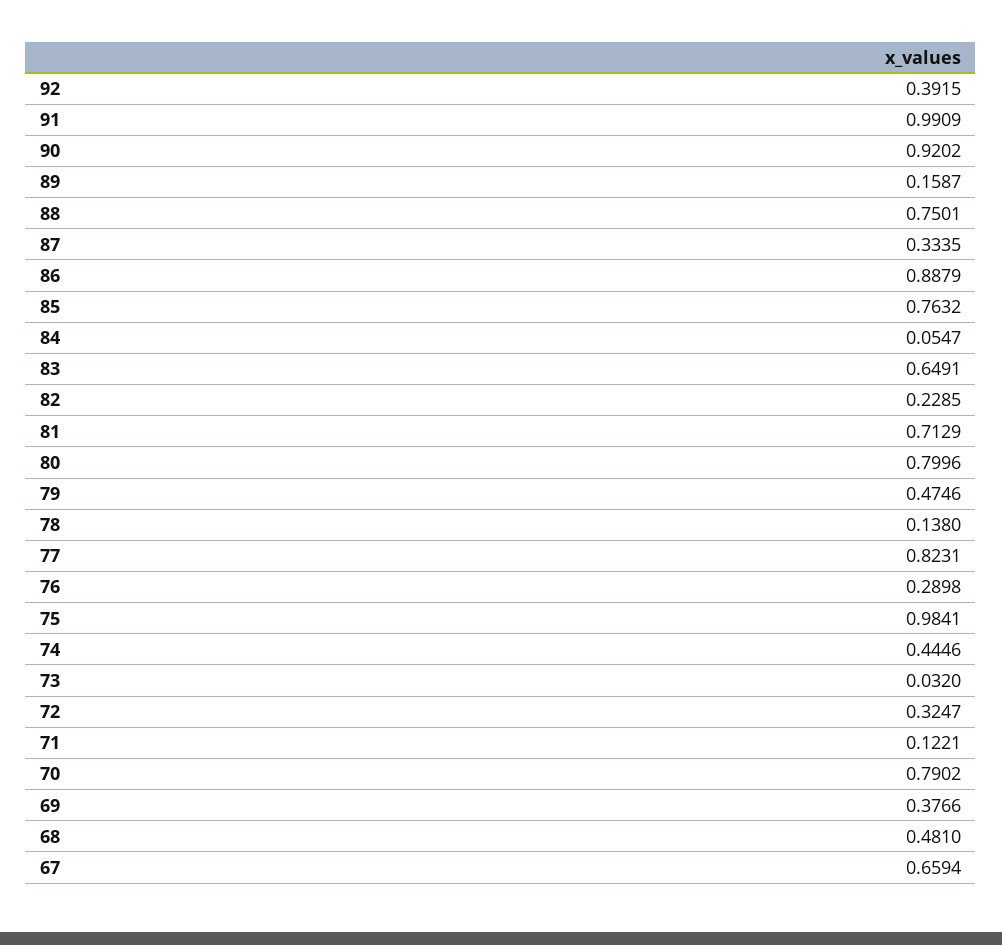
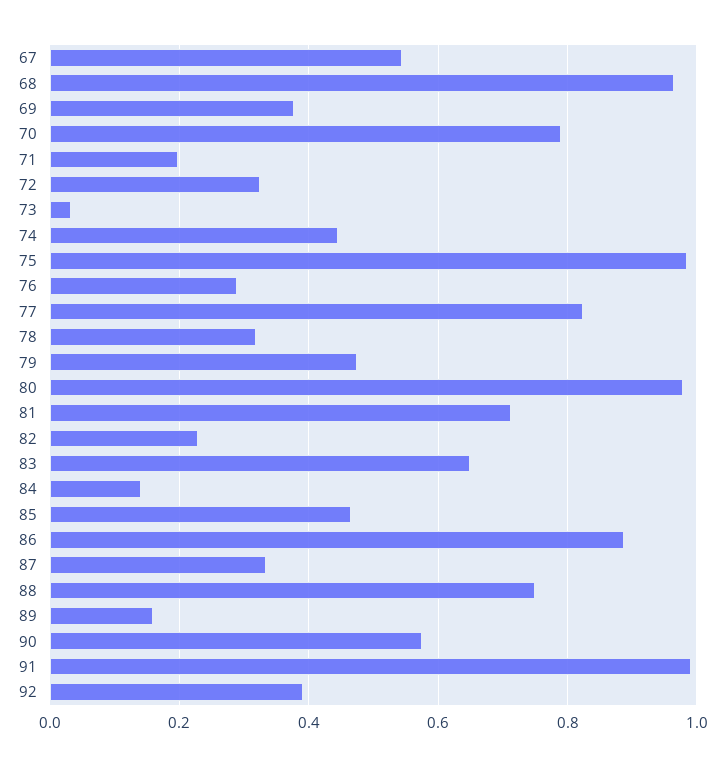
  {
    "92": 0.3915,
    "91": 0.9909,
-   "90": 0.9202,
+   "90": 0.58,
    "89": 0.1587,
    "88": 0.7501,
    "87": 0.3335,
    "86": 0.8879,
-   "85": 0.7632,
+   "85": 0.46,
-   "84": 0.0547,
+   "84": 0.14,
    "83": 0.6491,
    "82": 0.2285,
    "81": 0.7129,
-   "80": 0.7996,
+   "80": 0.98,
    "79": 0.4746,
-   "78": 0.138,
+   "78": 0.32,
    "77": 0.8231,
    "76": 0.2898,
    "75": 0.9841,
    "74": 0.4446,
    "73": 0.032,
    "72": 0.3247,
-   "71": 0.1221,
+   "71": 0.2,
    "70": 0.7902,
    "69": 0.3766,
-   "68": 0.481,
+   "68": 0.96,
-   "67": 0.6594
+   "67": 0.54
  }

